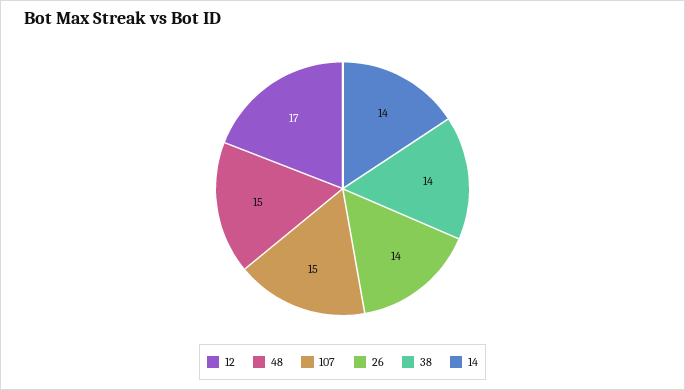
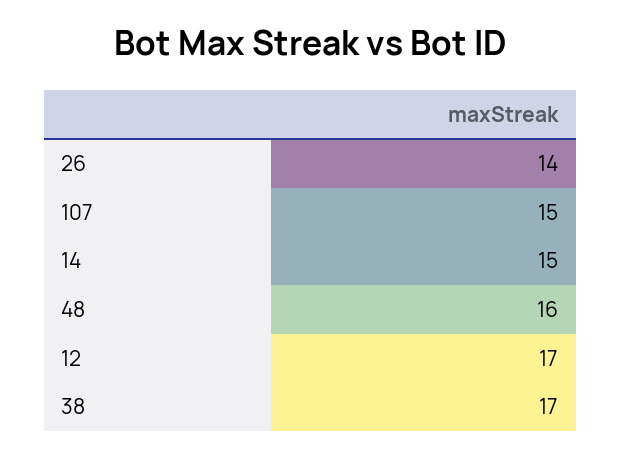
  {
    "12": 17,
-   "48": 15,
+   "48": 16,
    "107": 15,
    "26": 14,
-   "38": 14,
+   "38": 17,
-   "14": 14
+   "14": 15
  }

